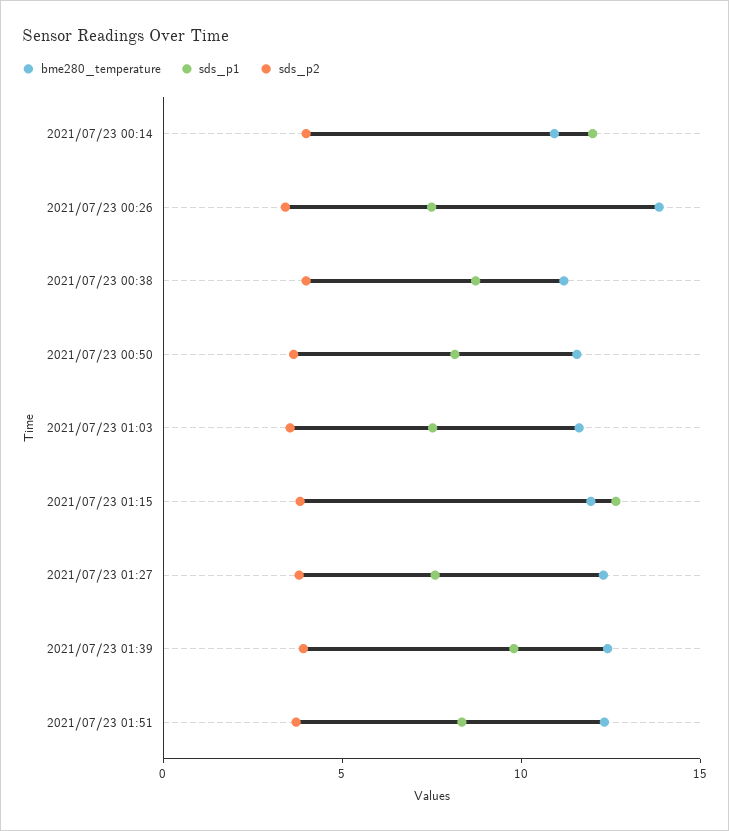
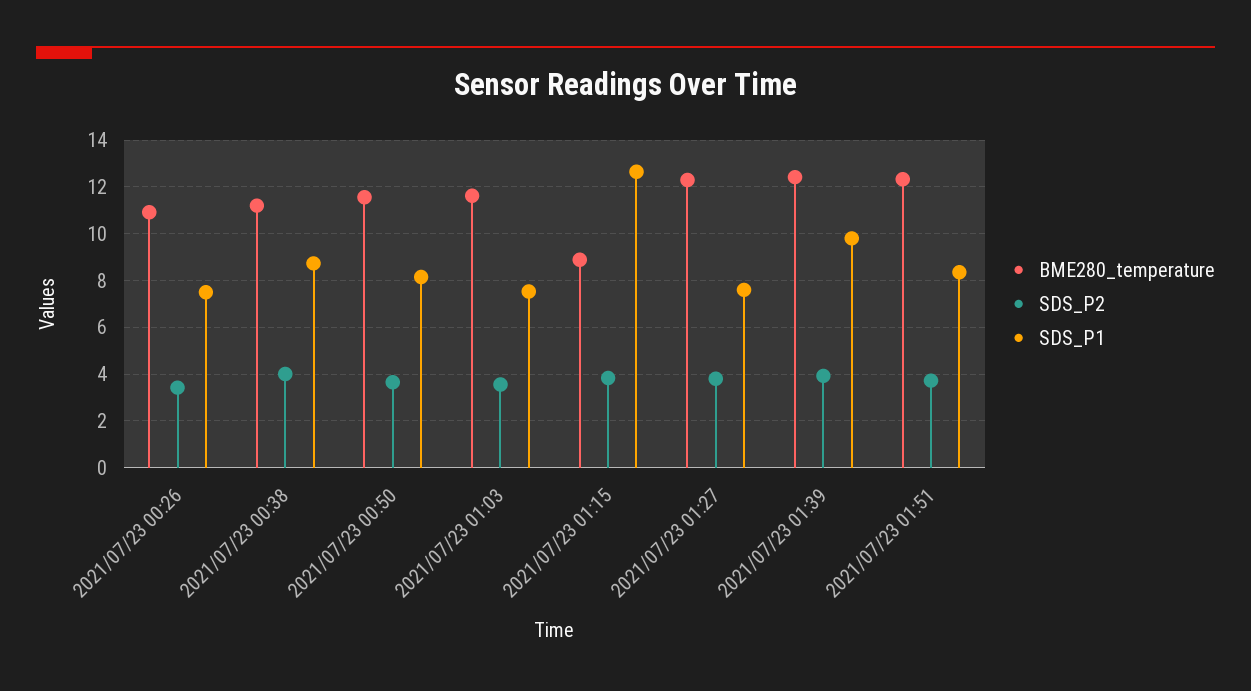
  {
    "bme280_temperature": {
-     "2021/07/23 00:14": 11,
-     "2021/07/23 00:26": 14,
+     "2021/07/23 00:26": 11,
      "2021/07/23 00:38": 11,
      "2021/07/23 00:50": 11.5,
      "2021/07/23 01:03": 11.5,
-     "2021/07/23 01:15": 12,
+     "2021/07/23 01:15": 9,
      "2021/07/23 01:27": 12.5,
      "2021/07/23 01:39": 12.5,
      "2021/07/23 01:51": 12.5
    },
    "sds_p1": {
-     "2021/07/23 00:14": 12,
      "2021/07/23 00:26": 7.5,
      "2021/07/23 00:38": 8.5,
      "2021/07/23 00:50": 8,
      "2021/07/23 01:03": 7.5,
      "2021/07/23 01:15": 12.5,
      "2021/07/23 01:27": 7.5,
      "2021/07/23 01:39": 10,
      "2021/07/23 01:51": 8.5
    },
    "sds_p2": {
-     "2021/07/23 00:14": 4,
      "2021/07/23 00:26": 3.5,
      "2021/07/23 00:38": 4,
      "2021/07/23 00:50": 3.5,
      "2021/07/23 01:03": 3.5,
      "2021/07/23 01:15": 4,
      "2021/07/23 01:27": 4,
      "2021/07/23 01:39": 4,
      "2021/07/23 01:51": 3.5
    }
  }

